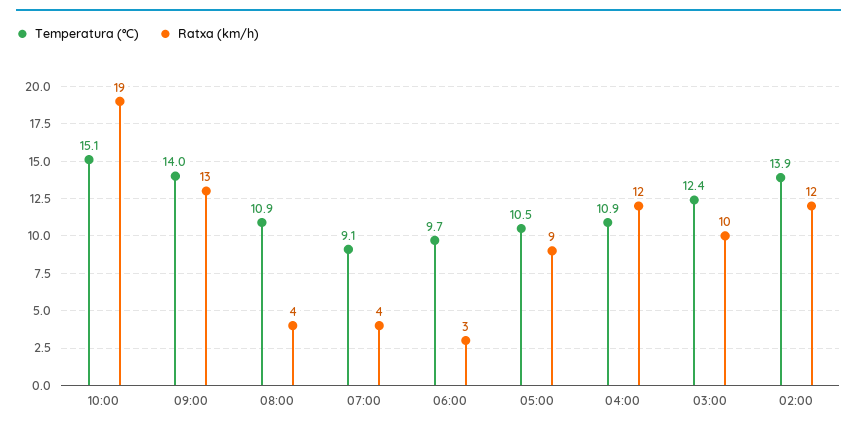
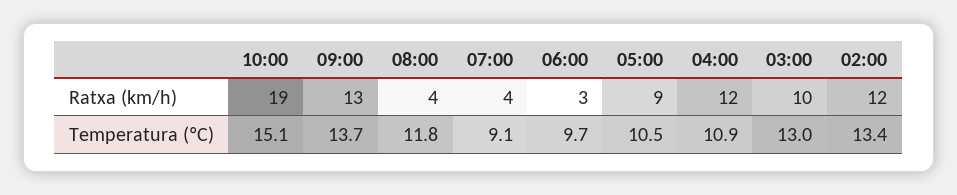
  {
    "Temperatura (ºC)": {
      "10:00": 15.1,
-     "09:00": 14,
+     "09:00": 13.7,
-     "08:00": 10.9,
+     "08:00": 11.8,
      "07:00": 9.1,
      "06:00": 9.7,
      "05:00": 10.5,
      "04:00": 10.9,
-     "03:00": 12.4,
+     "03:00": 13,
-     "02:00": 13.9
+     "02:00": 13.4
    },
    "Ratxa (km/h)": {
      "10:00": 19,
      "09:00": 13,
      "08:00": 4,
      "07:00": 4,
      "06:00": 3,
      "05:00": 9,
      "04:00": 12,
      "03:00": 10,
      "02:00": 12
    }
  }

